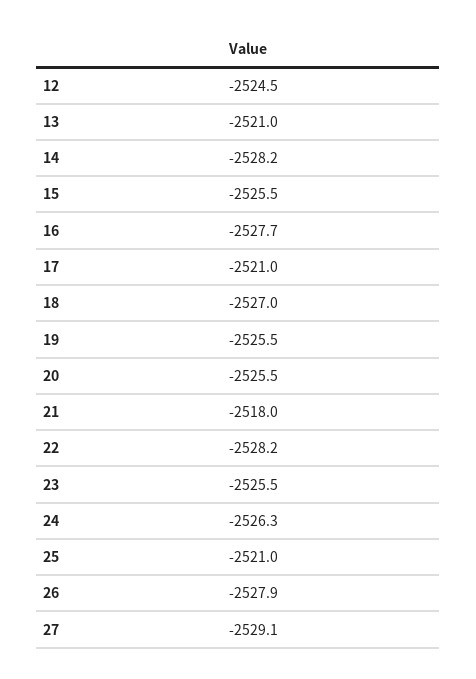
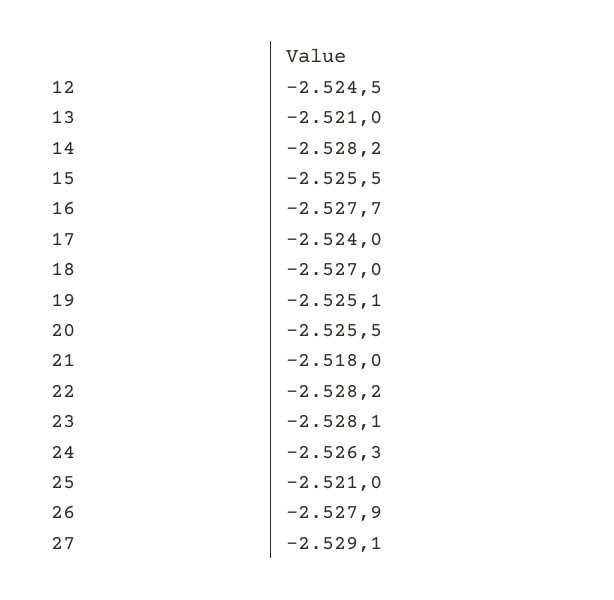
  {
    "12": -2524.5,
    "13": -2521,
    "14": -2528.2,
    "15": -2525.5,
    "16": -2527.7,
-   "17": -2521,
+   "17": -2524,
    "18": -2527,
-   "19": -2525.5,
+   "19": -2525.1,
    "20": -2525.5,
    "21": -2518,
    "22": -2528.2,
-   "23": -2525.5,
+   "23": -2528.1,
    "24": -2526.3,
    "25": -2521,
    "26": -2527.9,
    "27": -2529.1
  }

